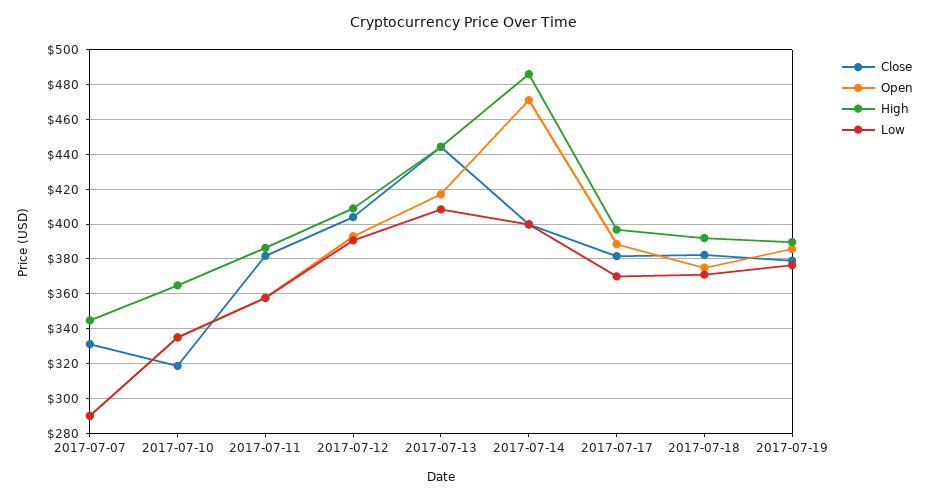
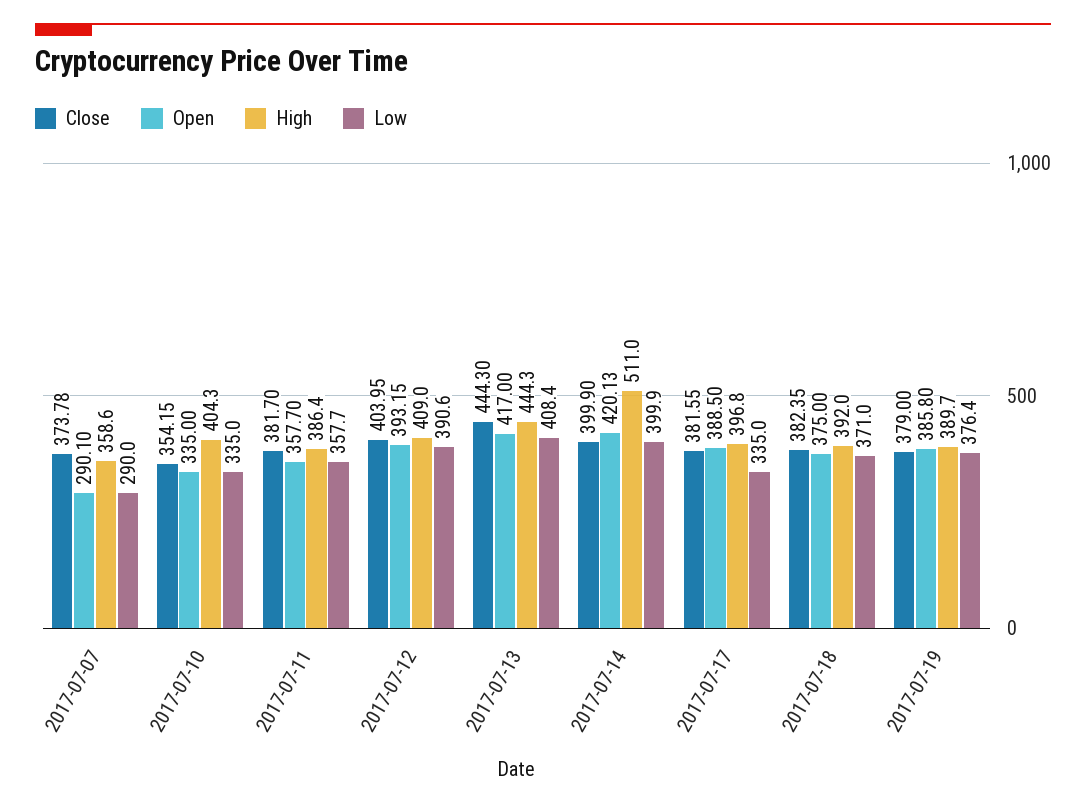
  {
    "Close": {
-     "2017-07-07": 330,
+     "2017-07-07": 373.78,
-     "2017-07-10": 320,
+     "2017-07-10": 354.15,
      "2017-07-11": 381.7,
      "2017-07-12": 403.95,
      "2017-07-13": 444.3,
      "2017-07-14": 399.9,
      "2017-07-17": 381.55,
      "2017-07-18": 382.35,
      "2017-07-19": 379
    },
    "Open": {
      "2017-07-07": 290.1,
      "2017-07-10": 335,
      "2017-07-11": 357.7,
      "2017-07-12": 393.15,
      "2017-07-13": 417,
-     "2017-07-14": 470,
+     "2017-07-14": 420.13,
      "2017-07-17": 388.5,
      "2017-07-18": 375,
      "2017-07-19": 385.8
    },
    "High": {
-     "2017-07-07": 345,
+     "2017-07-07": 358.6,
-     "2017-07-10": 365,
+     "2017-07-10": 404.3,
      "2017-07-11": 386.4,
      "2017-07-12": 409,
      "2017-07-13": 444.3,
-     "2017-07-14": 485,
+     "2017-07-14": 511,
      "2017-07-17": 396.8,
      "2017-07-18": 392,
      "2017-07-19": 389.7
    },
    "Low": {
      "2017-07-07": 290,
      "2017-07-10": 335,
      "2017-07-11": 357.7,
      "2017-07-12": 390.6,
      "2017-07-13": 408.4,
      "2017-07-14": 399.9,
-     "2017-07-17": 370,
+     "2017-07-17": 335,
      "2017-07-18": 371,
      "2017-07-19": 376.4
    }
  }

